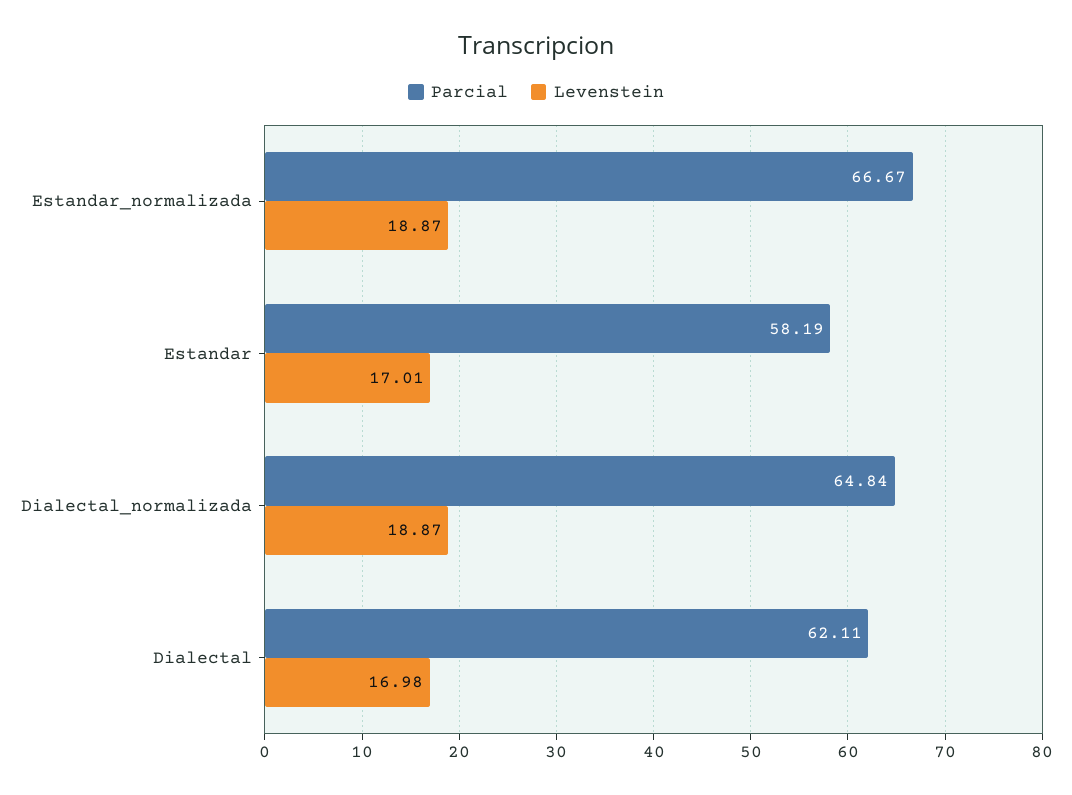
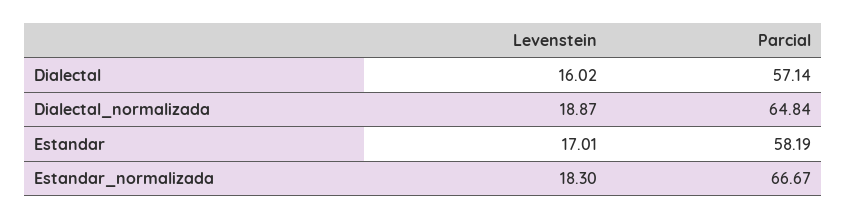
  {
    "Parcial": {
      "Estandar_normalizada": 66.67,
      "Estandar": 58.19,
      "Dialectal_normalizada": 64.84,
-     "Dialectal": 62.11
+     "Dialectal": 57.14
    },
    "Levenstein": {
-     "Estandar_normalizada": 18.87,
+     "Estandar_normalizada": 18.3,
      "Estandar": 17.01,
      "Dialectal_normalizada": 18.87,
-     "Dialectal": 16.98
+     "Dialectal": 16.02
    }
  }

